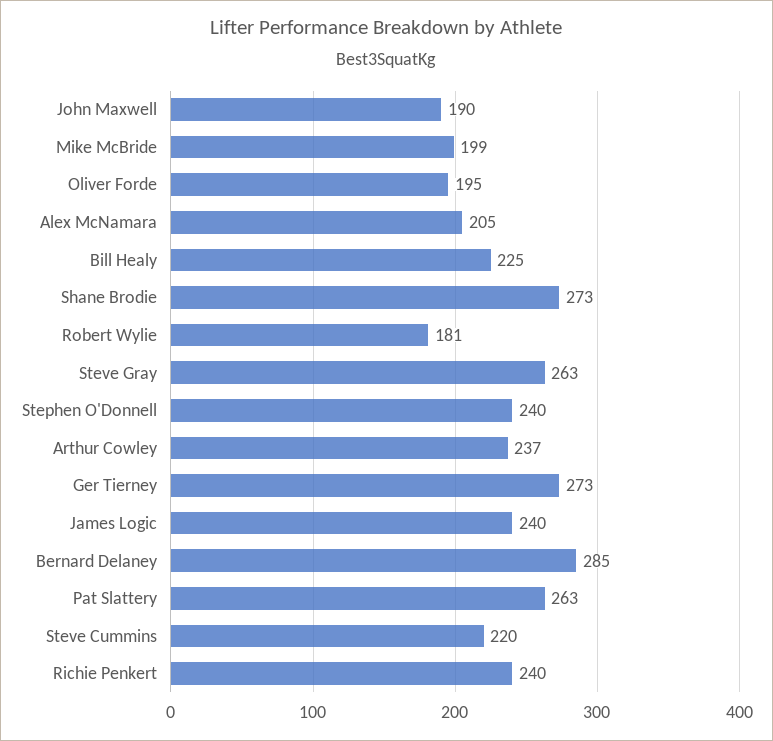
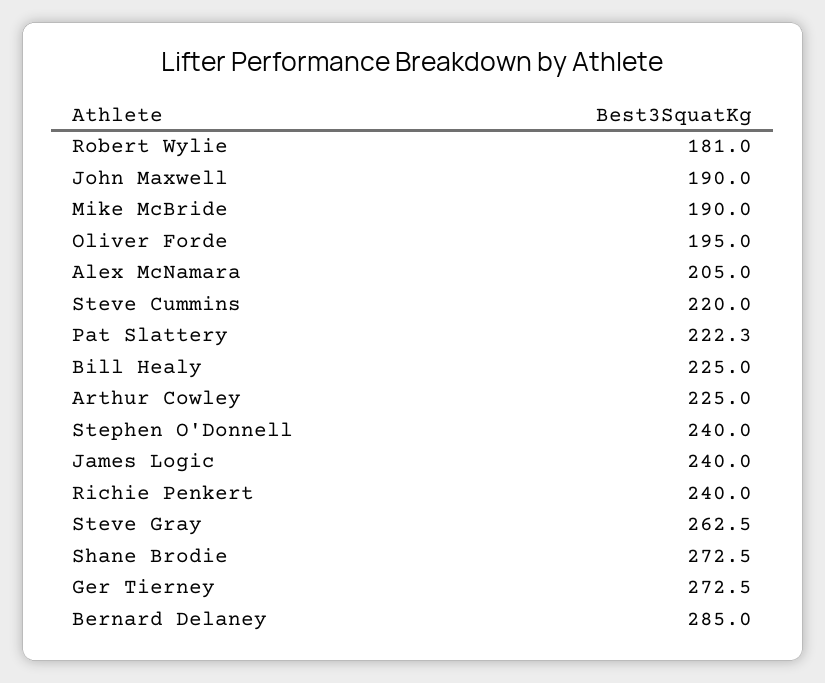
  {
    "John Maxwell": 190,
-   "Mike McBride": 199,
+   "Mike McBride": 190,
    "Oliver Forde": 195,
    "Alex McNamara": 205,
    "Bill Healy": 225,
    "Shane Brodie": 272.5,
    "Robert Wylie": 181,
    "Steve Gray": 262.5,
    "Stephen O'Donnell": 240,
-   "Arthur Cowley": 237,
+   "Arthur Cowley": 225,
    "Ger Tierney": 272.5,
    "James Logic": 240,
    "Bernard Delaney": 285,
-   "Pat Slattery": 263,
+   "Pat Slattery": 222.3,
    "Steve Cummins": 220,
    "Richie Penkert": 240
  }

